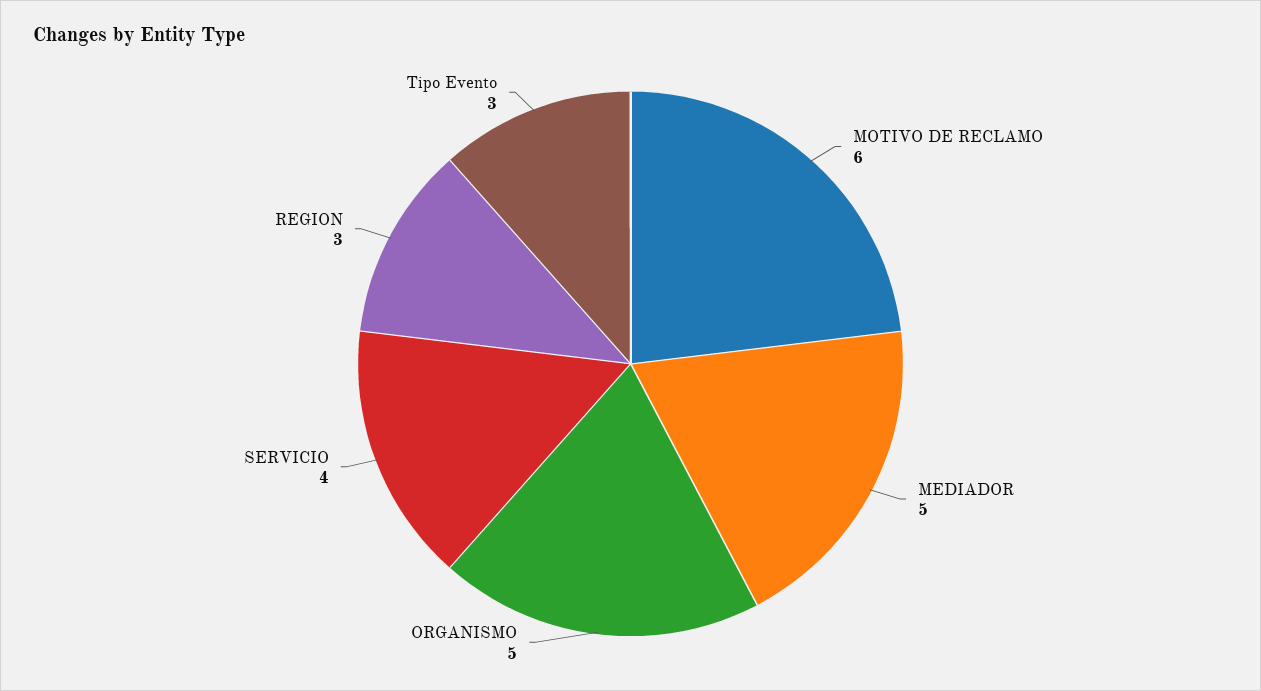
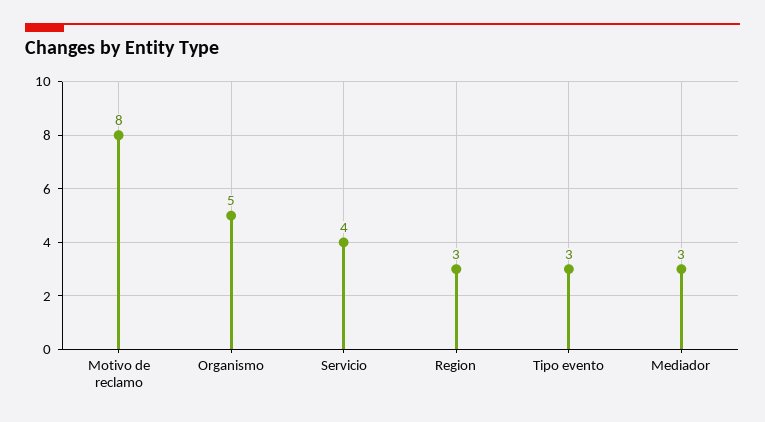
  {
-   "MOTIVO DE RECLAMO": 6,
+   "MOTIVO DE RECLAMO": 8,
-   "MEDIADOR": 5,
+   "MEDIADOR": 3,
    "ORGANISMO": 5,
    "SERVICIO": 4,
    "REGION": 3,
    "Tipo Evento": 3
  }

